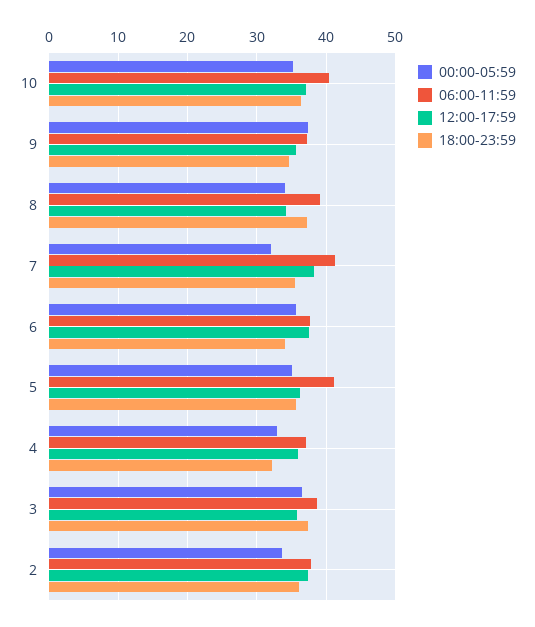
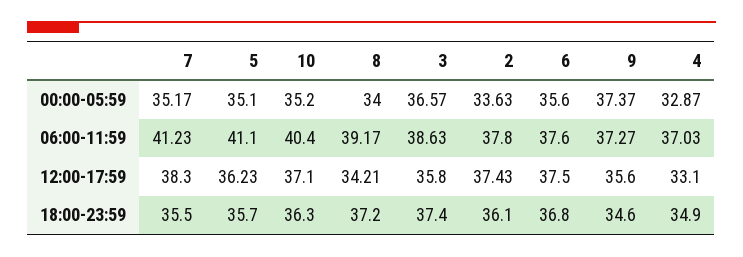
  {
    "00:00-05:59": {
      "10": 35.2,
      "9": 37.37,
      "8": 34,
-     "7": 32,
+     "7": 35.17,
      "6": 35.6,
      "5": 35.1,
      "4": 32.87,
      "3": 36.57,
      "2": 33.63
    },
    "06:00-11:59": {
      "10": 40.4,
      "9": 37.27,
      "8": 39.17,
      "7": 41.23,
      "6": 37.6,
      "5": 41.1,
      "4": 37.03,
      "3": 38.63,
      "2": 37.8
    },
    "12:00-17:59": {
      "10": 37.1,
      "9": 35.6,
      "8": 34.21,
      "7": 38.3,
      "6": 37.5,
      "5": 36.23,
-     "4": 36,
+     "4": 33.1,
      "3": 35.8,
      "2": 37.43
    },
    "18:00-23:59": {
      "10": 36.3,
      "9": 34.6,
      "8": 37.2,
      "7": 35.5,
-     "6": 34,
+     "6": 36.8,
      "5": 35.7,
-     "4": 32,
+     "4": 34.9,
      "3": 37.4,
      "2": 36.1
    }
  }

